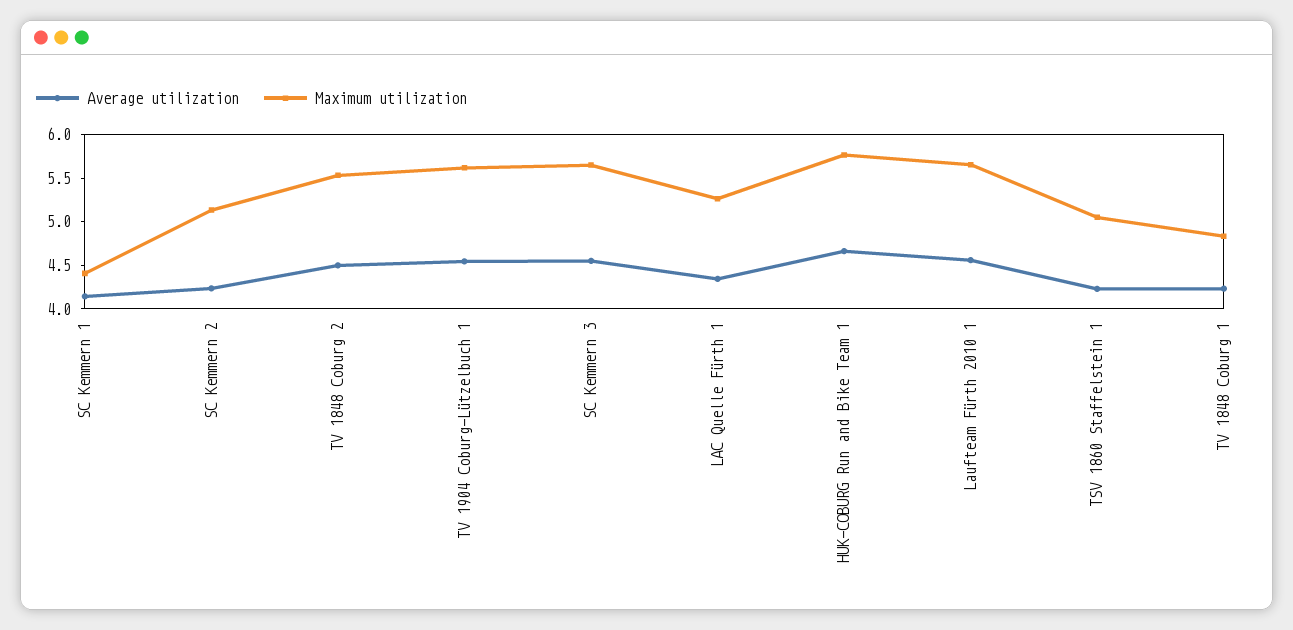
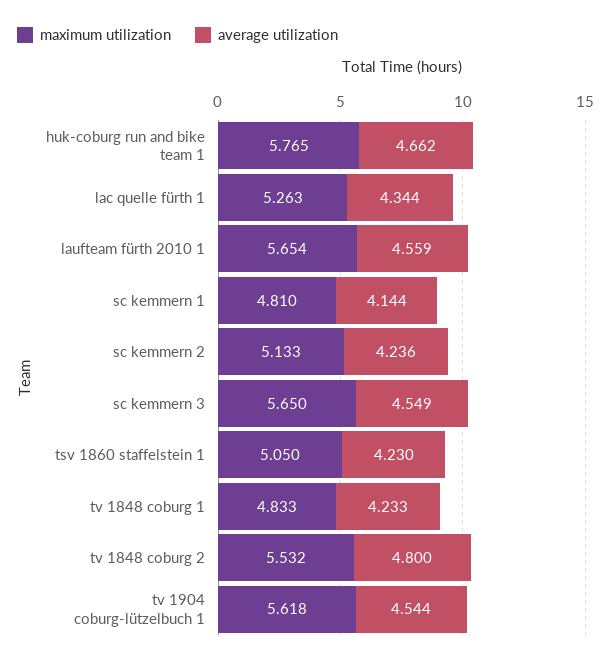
  {
    "Average utilization": {
      "SC Kemmern 1": 4.144,
      "SC Kemmern 2": 4.236,
-     "TV 1848 Coburg 2": 4.5,
+     "TV 1848 Coburg 2": 4.8,
      "TV 1904 Coburg-Lützelbuch 1": 4.544,
      "SC Kemmern 3": 4.549,
      "LAC Quelle Fürth 1": 4.344,
      "HUK-COBURG Run and Bike Team 1": 4.662,
      "Laufteam Fürth 2010 1": 4.559,
      "TSV 1860 Staffelstein 1": 4.23,
      "TV 1848 Coburg 1": 4.233
    },
    "Maximum utilization": {
-     "SC Kemmern 1": 4.4,
+     "SC Kemmern 1": 4.81,
      "SC Kemmern 2": 5.133,
      "TV 1848 Coburg 2": 5.532,
      "TV 1904 Coburg-Lützelbuch 1": 5.618,
      "SC Kemmern 3": 5.65,
      "LAC Quelle Fürth 1": 5.263,
      "HUK-COBURG Run and Bike Team 1": 5.765,
      "Laufteam Fürth 2010 1": 5.654,
      "TSV 1860 Staffelstein 1": 5.05,
      "TV 1848 Coburg 1": 4.833
    }
  }

